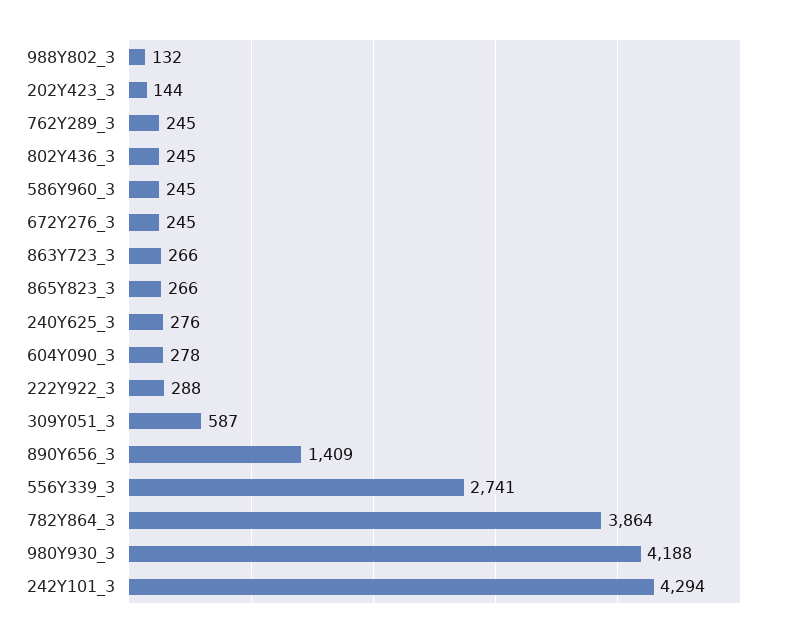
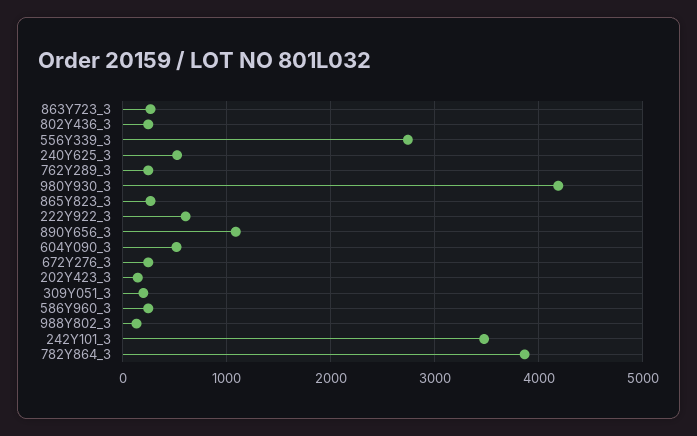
  {
    "988Y802_3": 132,
    "202Y423_3": 144,
    "762Y289_3": 245,
    "802Y436_3": 245,
    "586Y960_3": 245,
    "672Y276_3": 245,
    "863Y723_3": 266,
    "865Y823_3": 266,
-   "240Y625_3": 276,
+   "240Y625_3": 500,
-   "604Y090_3": 278,
+   "604Y090_3": 500,
-   "222Y922_3": 288,
+   "222Y922_3": 600,
-   "309Y051_3": 587,
+   "309Y051_3": 200,
-   "890Y656_3": 1409,
+   "890Y656_3": 1100,
    "556Y339_3": 2741,
    "782Y864_3": 3864,
    "980Y930_3": 4188,
-   "242Y101_3": 4294
+   "242Y101_3": 3500
  }

